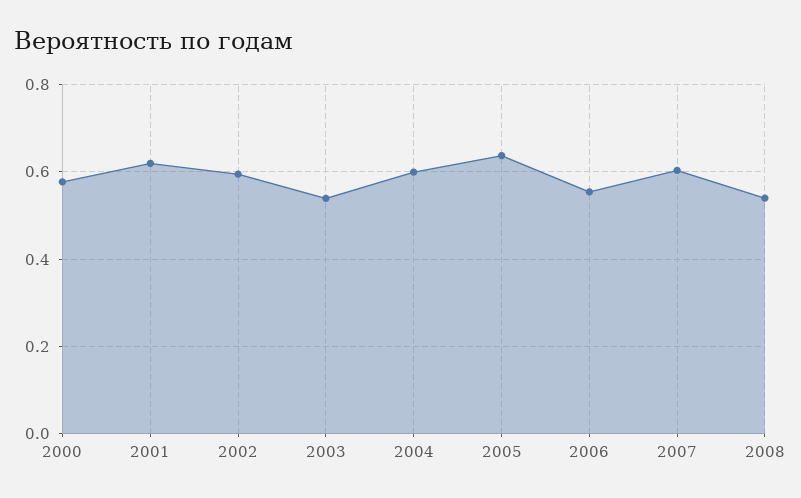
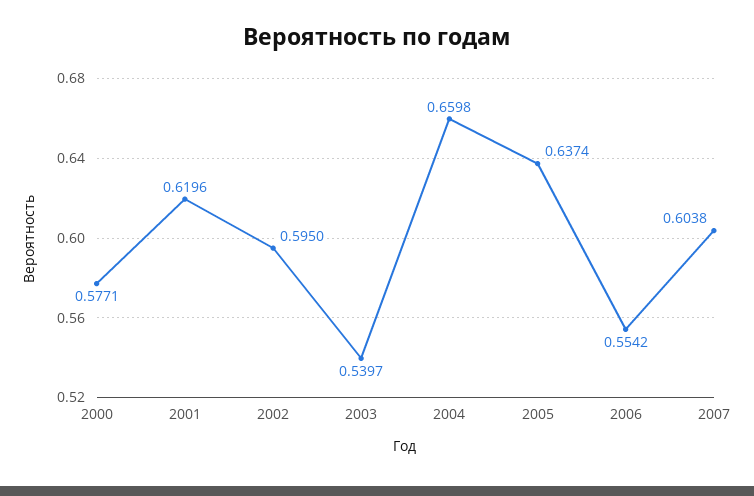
  {
    "2000": 0.5771,
    "2001": 0.6196,
    "2002": 0.595,
    "2003": 0.5397,
-   "2004": 0.6,
+   "2004": 0.6598,
    "2005": 0.6374,
    "2006": 0.5542,
-   "2007": 0.6038,
+   "2007": 0.6038
-   "2008": 0.54
  }

